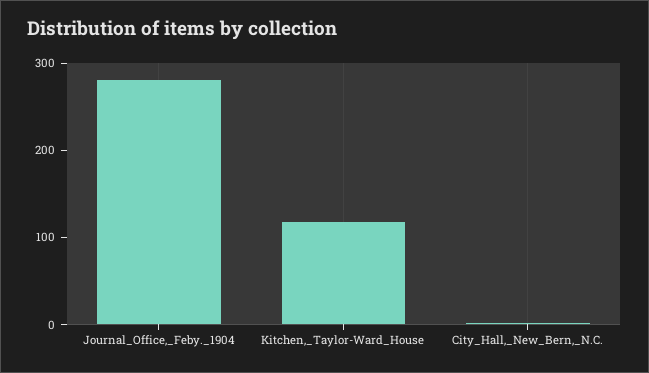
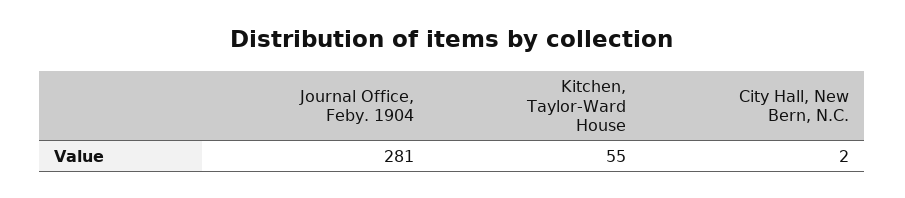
  {
    "Journal_Office,_Feby._1904": 281,
-   "Kitchen,_Taylor-Ward_House": 120,
+   "Kitchen,_Taylor-Ward_House": 55,
    "City_Hall,_New_Bern,_N.C.": 2
  }

